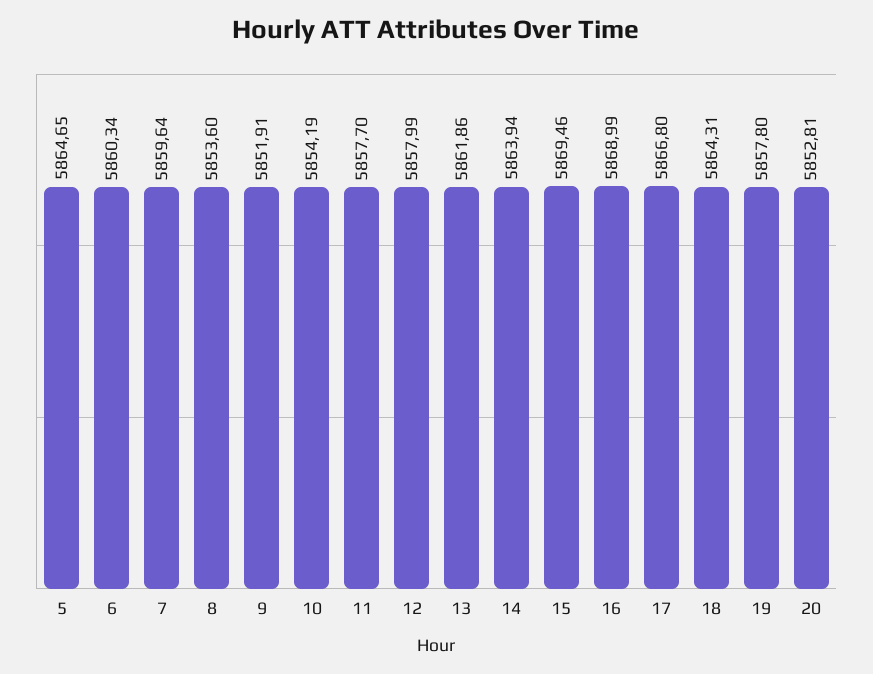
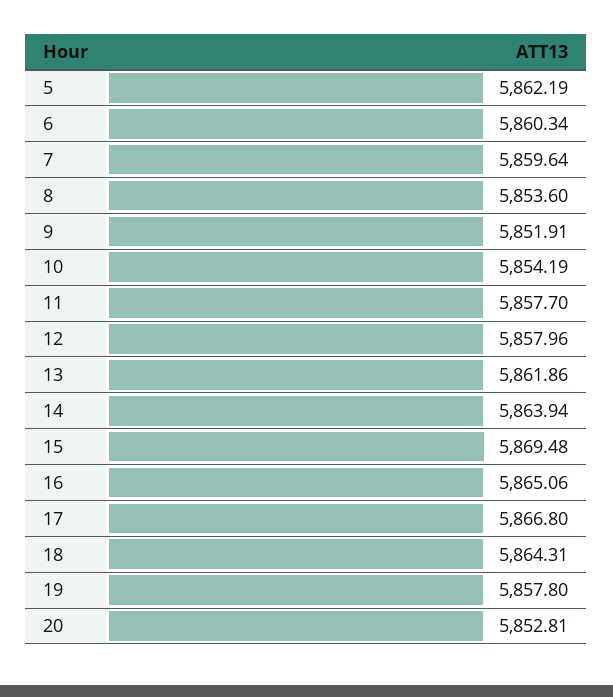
  {
-   "5": 5864.65,
+   "5": 5862.19,
    "6": 5860.34,
    "7": 5859.64,
    "8": 5853.6,
    "9": 5851.91,
    "10": 5854.19,
    "11": 5857.7,
-   "12": 5857.99,
+   "12": 5857.96,
    "13": 5861.86,
    "14": 5863.94,
-   "15": 5869.46,
+   "15": 5869.48,
-   "16": 5868.99,
+   "16": 5865.06,
    "17": 5866.8,
    "18": 5864.31,
    "19": 5857.8,
    "20": 5852.81
  }

